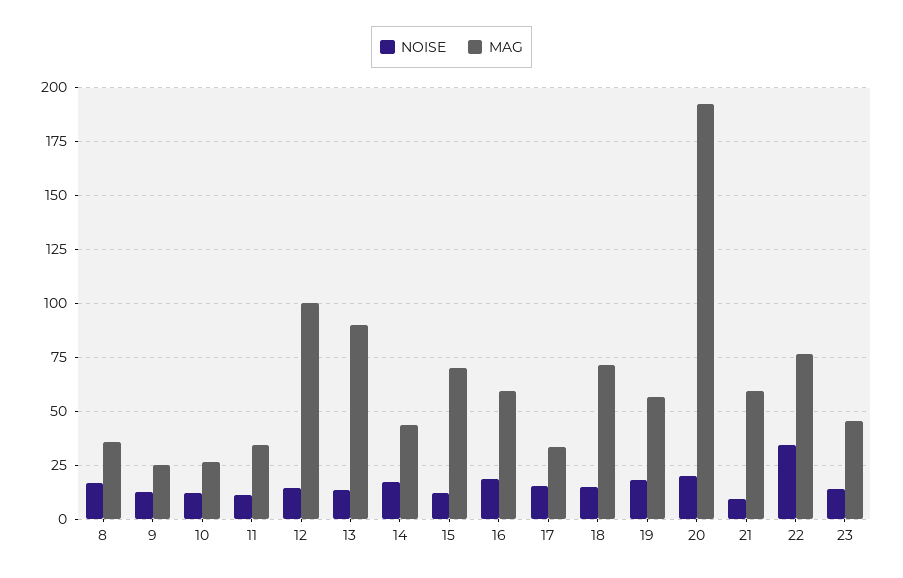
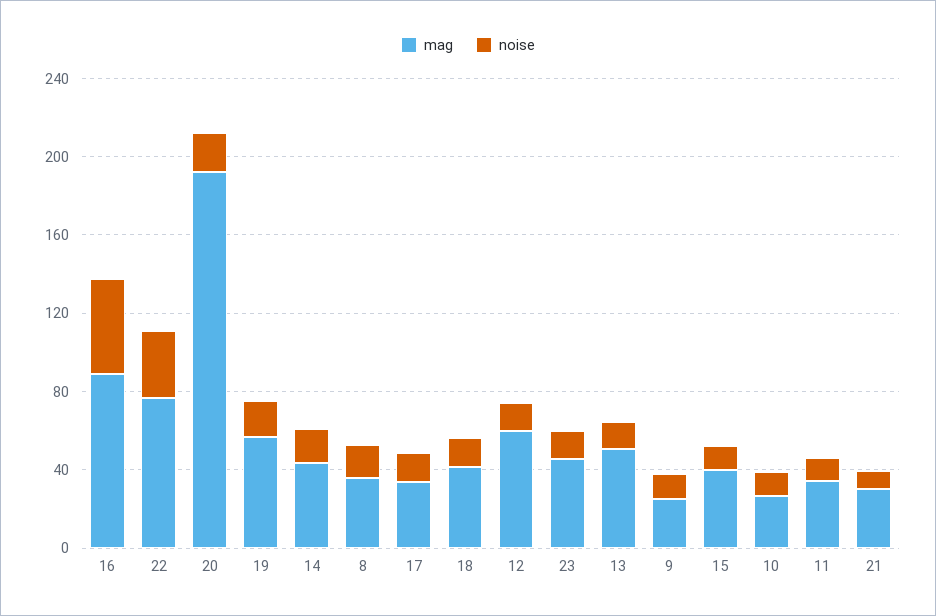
  {
    "NOISE": {
      "8": 15,
      "9": 10,
      "10": 10,
      "11": 10,
      "12": 15,
      "13": 15,
      "14": 15,
      "15": 10,
-     "16": 20,
+     "16": 50,
      "17": 15,
      "18": 15,
      "19": 20,
      "20": 20,
      "21": 10,
      "22": 35,
      "23": 15
    },
    "MAG": {
      "8": 35,
      "9": 25,
      "10": 25,
      "11": 35,
-     "12": 100,
+     "12": 60,
-     "13": 90,
+     "13": 50,
      "14": 45,
-     "15": 70,
+     "15": 40,
-     "16": 60,
+     "16": 90,
      "17": 35,
-     "18": 70,
+     "18": 40,
      "19": 55,
      "20": 190,
-     "21": 60,
+     "21": 30,
      "22": 75,
      "23": 45
    }
  }

